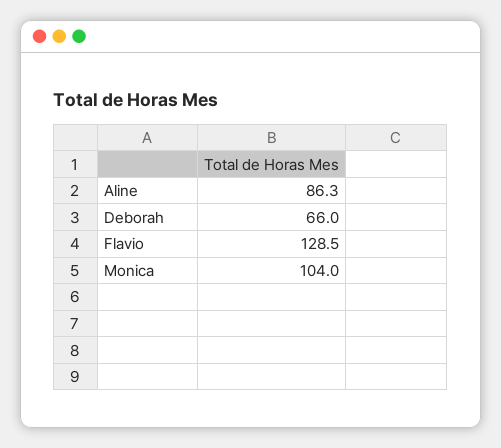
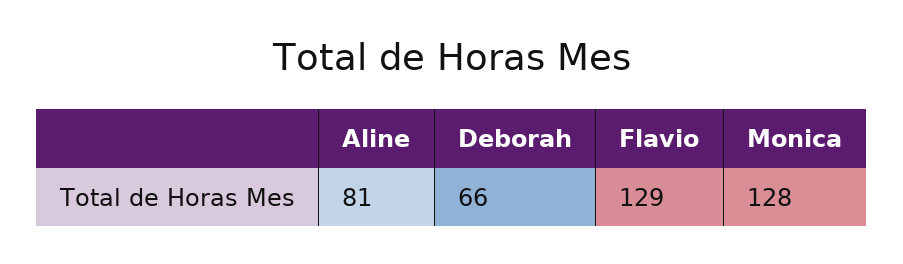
  {
-   "Aline": 86.3,
+   "Aline": 81,
    "Deborah": 66,
    "Flavio": 128.5,
-   "Monica": 104
+   "Monica": 128
  }

